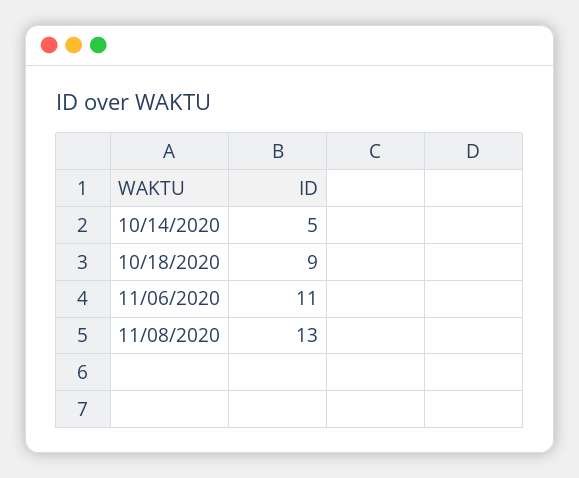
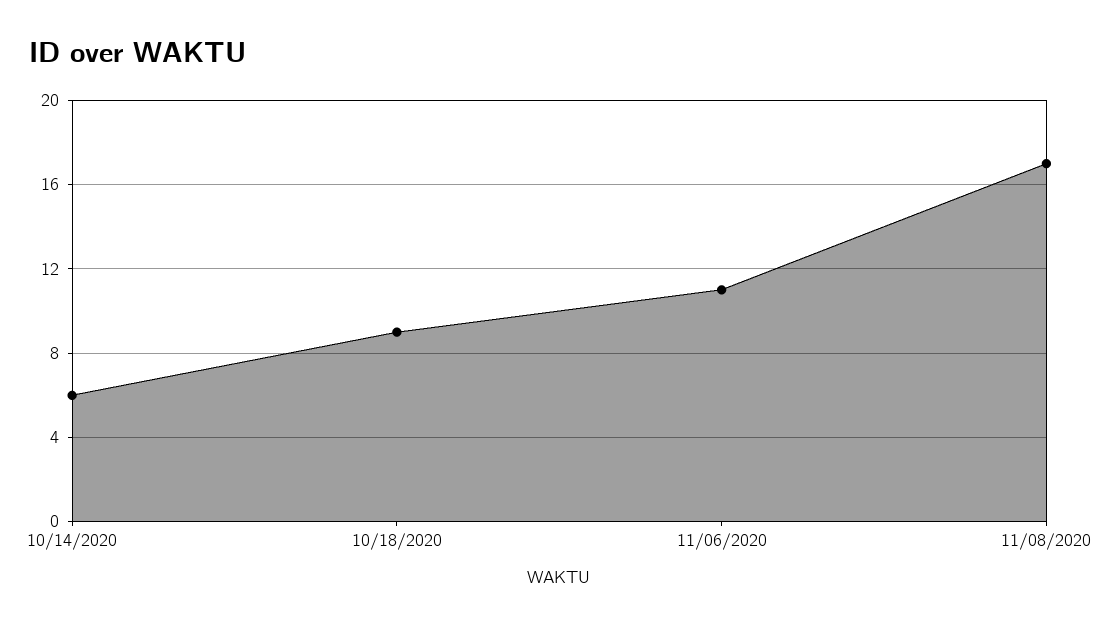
  {
-   "10/14/2020": 5,
+   "10/14/2020": 6,
    "10/18/2020": 9,
    "11/06/2020": 11,
-   "11/08/2020": 13
+   "11/08/2020": 17
  }

